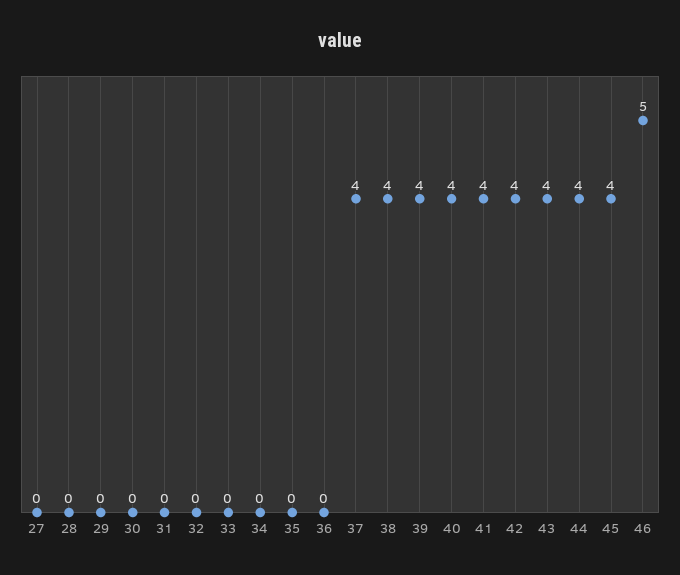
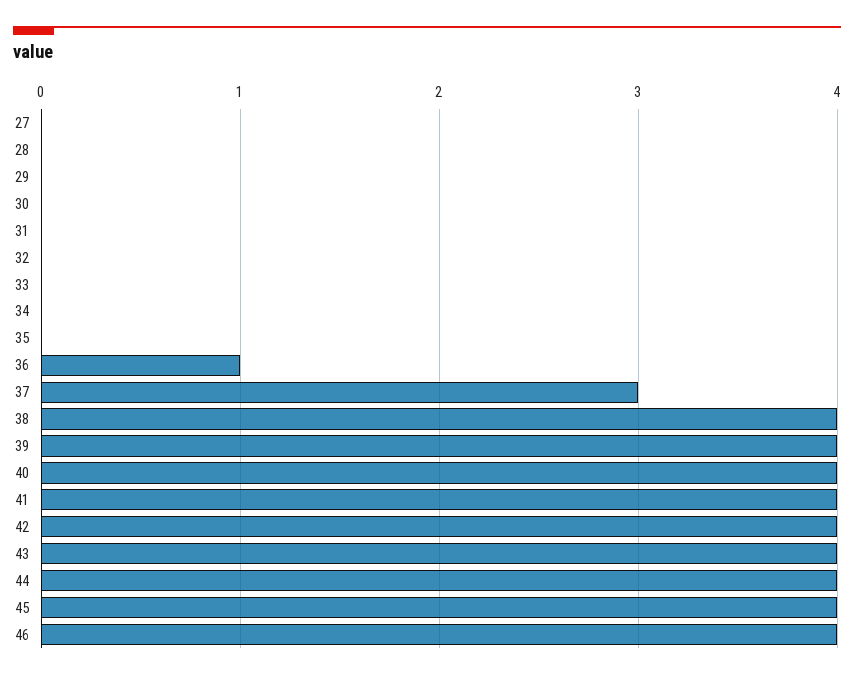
  {
    "27": 0,
    "28": 0,
    "29": 0,
    "30": 0,
    "31": 0,
    "32": 0,
    "33": 0,
    "34": 0,
    "35": 0,
-   "36": 0,
+   "36": 1,
-   "37": 4,
+   "37": 3,
    "38": 4,
    "39": 4,
    "40": 4,
    "41": 4,
    "42": 4,
    "43": 4,
    "44": 4,
    "45": 4,
-   "46": 5
+   "46": 4
  }

